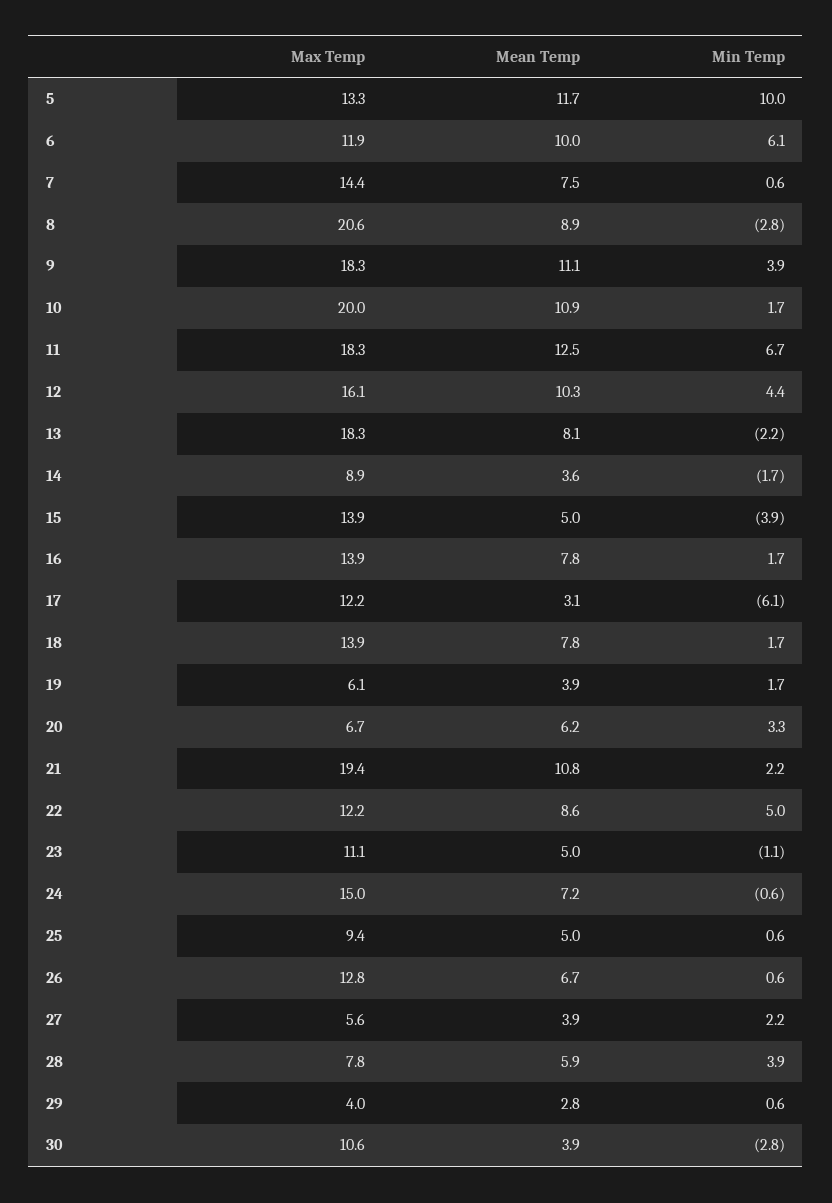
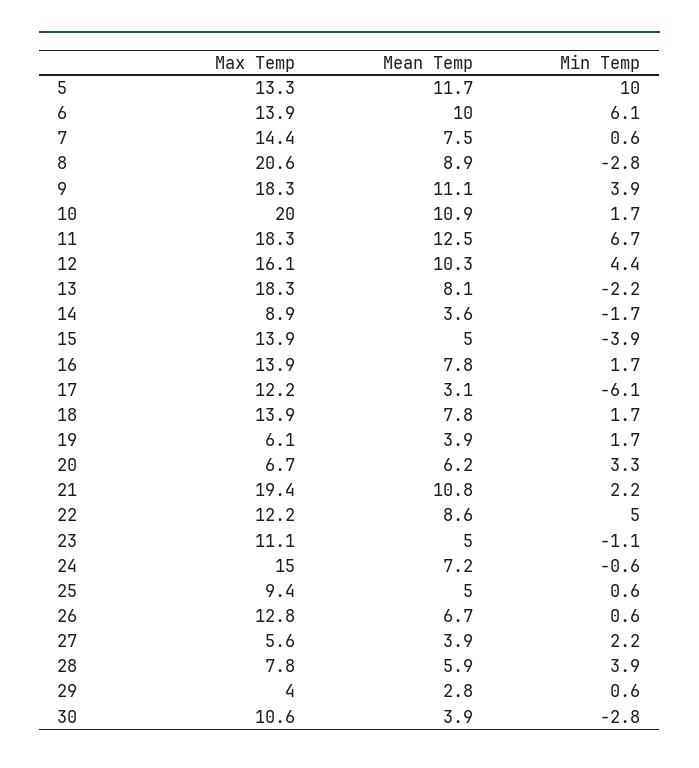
  {
    "Max Temp": {
      "5": 13.3,
-     "6": 11.9,
+     "6": 13.9,
      "7": 14.4,
      "8": 20.6,
      "9": 18.3,
      "10": 20,
      "11": 18.3,
      "12": 16.1,
      "13": 18.3,
      "14": 8.9,
      "15": 13.9,
      "16": 13.9,
      "17": 12.2,
      "18": 13.9,
      "19": 6.1,
      "20": 6.7,
      "21": 19.4,
      "22": 12.2,
      "23": 11.1,
      "24": 15,
      "25": 9.4,
      "26": 12.8,
      "27": 5.6,
      "28": 7.8,
      "29": 4,
      "30": 10.6
    },
    "Mean Temp": {
      "5": 11.7,
      "6": 10,
      "7": 7.5,
      "8": 8.9,
      "9": 11.1,
      "10": 10.9,
      "11": 12.5,
      "12": 10.3,
      "13": 8.1,
      "14": 3.6,
      "15": 5,
      "16": 7.8,
      "17": 3.1,
      "18": 7.8,
      "19": 3.9,
      "20": 6.2,
      "21": 10.8,
      "22": 8.6,
      "23": 5,
      "24": 7.2,
      "25": 5,
      "26": 6.7,
      "27": 3.9,
      "28": 5.9,
      "29": 2.8,
      "30": 3.9
    },
    "Min Temp": {
      "5": 10,
      "6": 6.1,
      "7": 0.6,
      "8": -2.8,
      "9": 3.9,
      "10": 1.7,
      "11": 6.7,
      "12": 4.4,
      "13": -2.2,
      "14": -1.7,
      "15": -3.9,
      "16": 1.7,
      "17": -6.1,
      "18": 1.7,
      "19": 1.7,
      "20": 3.3,
      "21": 2.2,
      "22": 5,
      "23": -1.1,
      "24": -0.6,
      "25": 0.6,
      "26": 0.6,
      "27": 2.2,
      "28": 3.9,
      "29": 0.6,
      "30": -2.8
    }
  }

